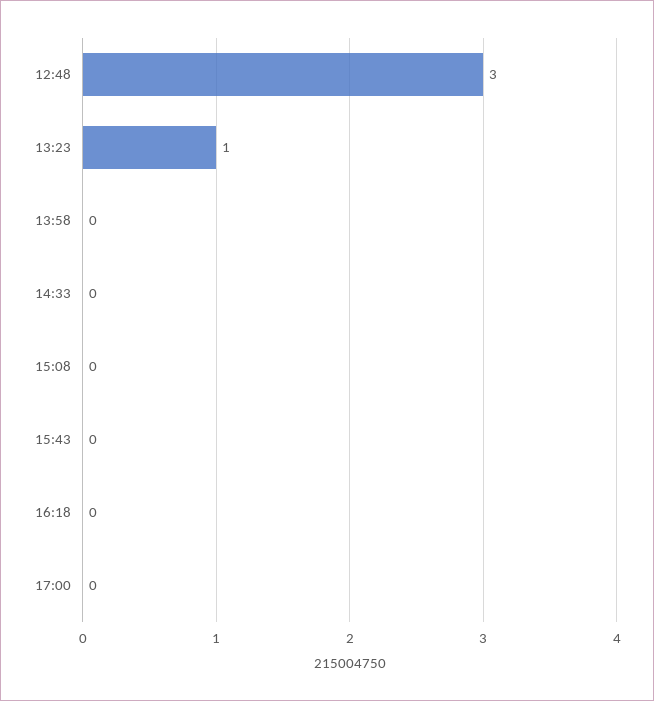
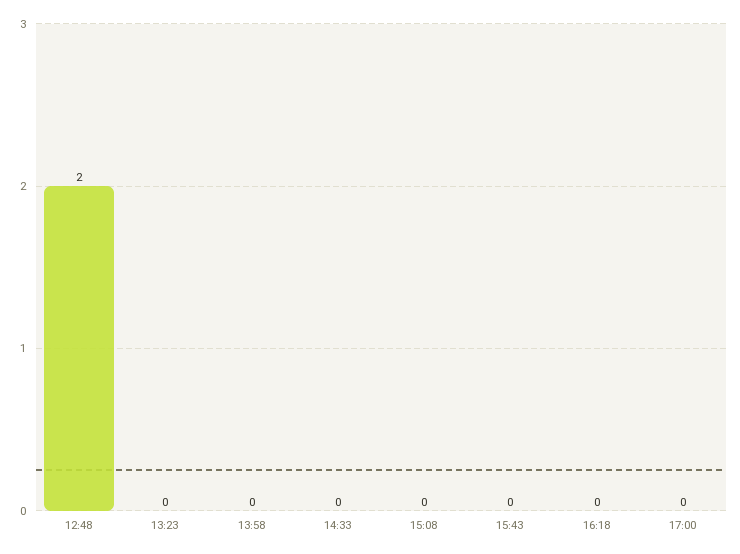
  {
-   "12:48": 3,
+   "12:48": 2,
-   "13:23": 1,
+   "13:23": 0,
    "13:58": 0,
    "14:33": 0,
    "15:08": 0,
    "15:43": 0,
    "16:18": 0,
    "17:00": 0
  }

